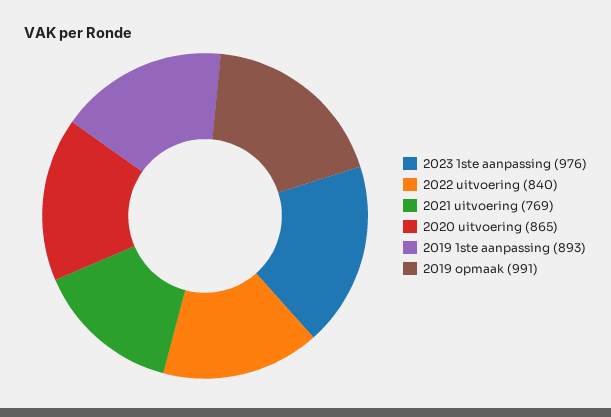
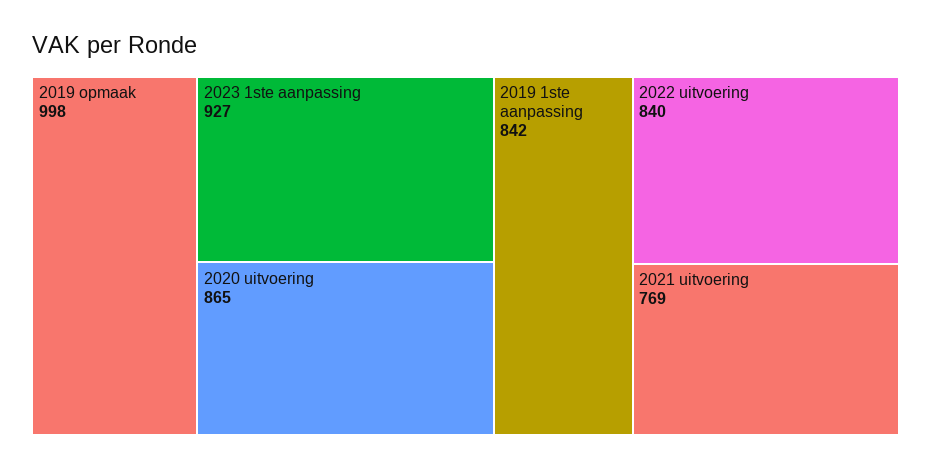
  {
-   "2023 1ste aanpassing": 976,
+   "2023 1ste aanpassing": 927,
    "2022 uitvoering": 840,
    "2021 uitvoering": 769,
    "2020 uitvoering": 865,
-   "2019 1ste aanpassing": 893,
+   "2019 1ste aanpassing": 842,
-   "2019 opmaak": 991
+   "2019 opmaak": 998
  }

